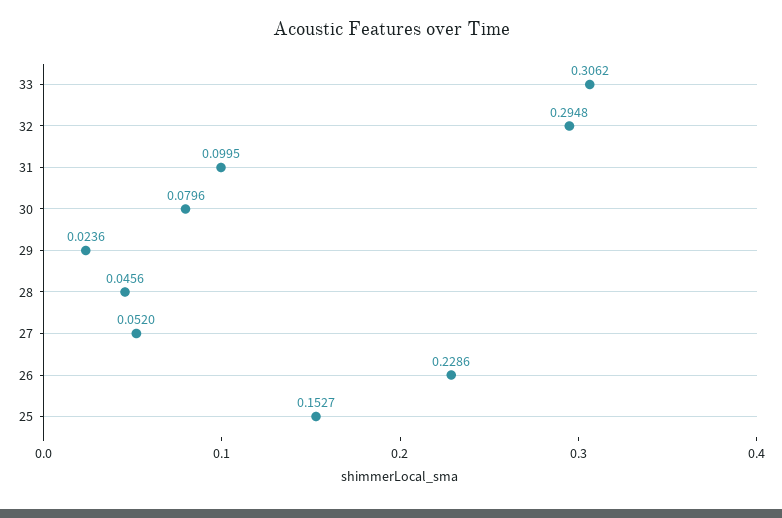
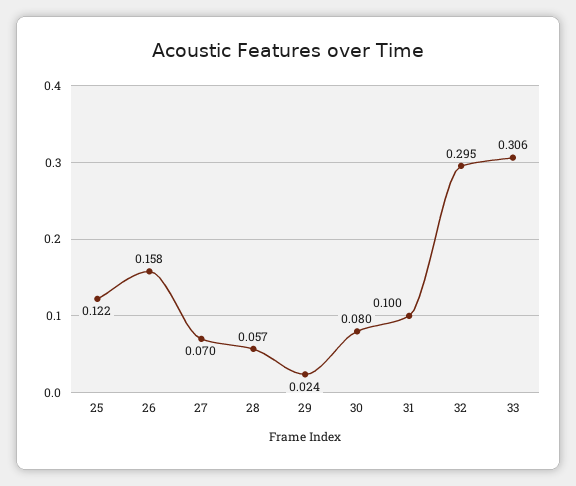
  {
    "33": 0.3062,
    "32": 0.2948,
    "31": 0.0995,
    "30": 0.0796,
    "29": 0.0236,
-   "28": 0.0456,
+   "28": 0.057,
-   "27": 0.052,
+   "27": 0.07,
-   "26": 0.2286,
+   "26": 0.158,
-   "25": 0.1527
+   "25": 0.122
  }

